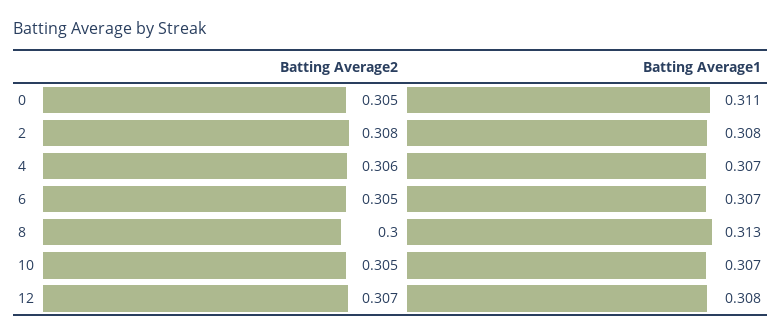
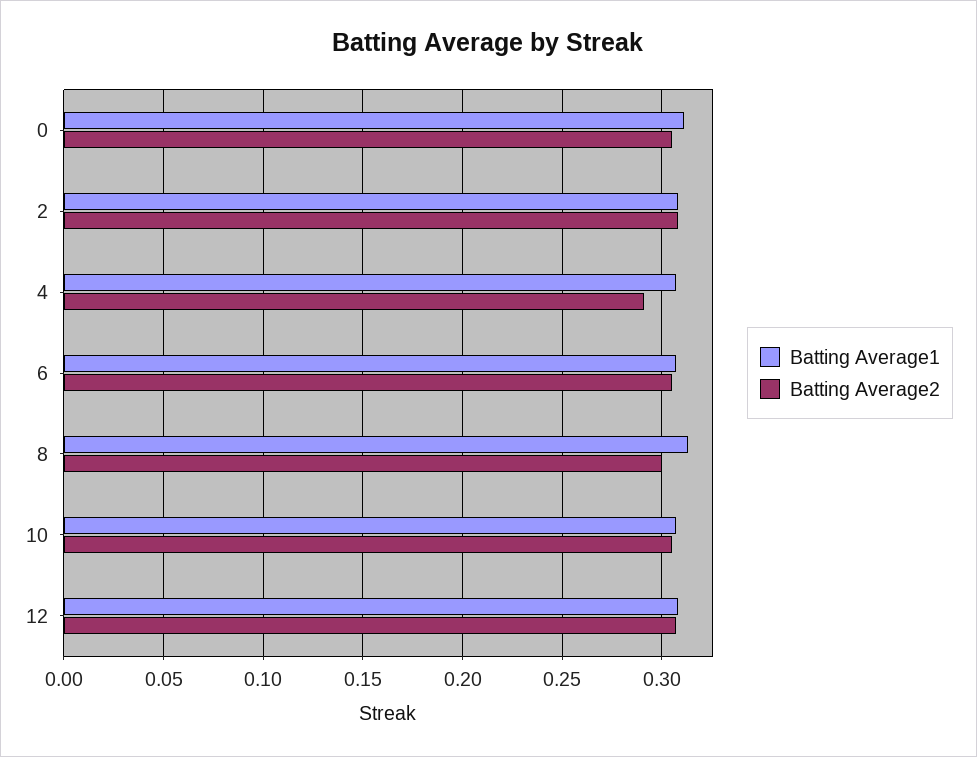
  {
    "Batting Average2": {
      "0": 0.305,
      "2": 0.308,
-     "4": 0.306,
+     "4": 0.29,
      "6": 0.305,
      "8": 0.3,
      "10": 0.305,
      "12": 0.307
    },
    "Batting Average1": {
      "0": 0.311,
      "2": 0.308,
      "4": 0.307,
      "6": 0.307,
      "8": 0.313,
      "10": 0.307,
      "12": 0.308
    }
  }

